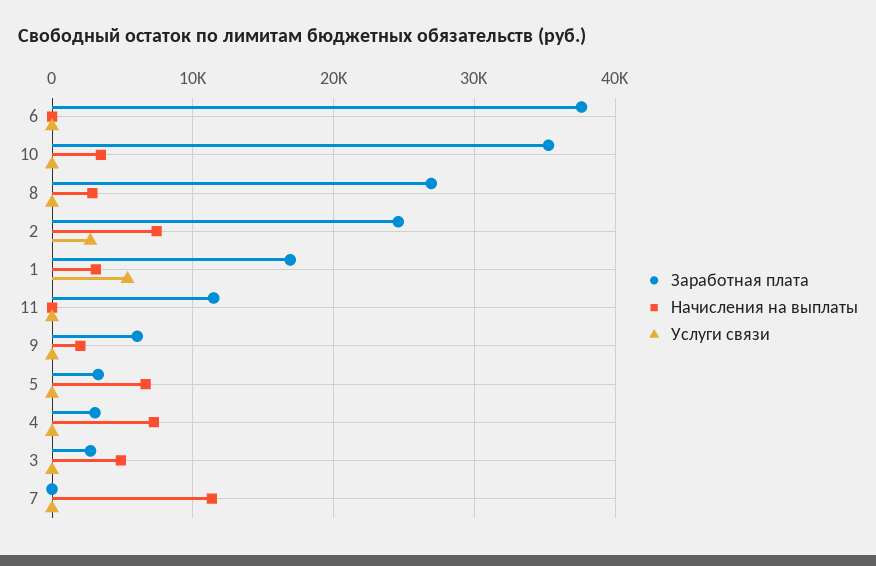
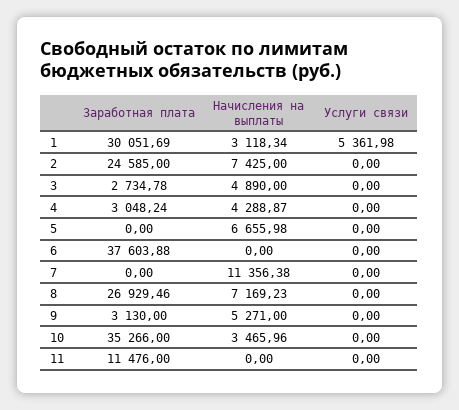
  {
    "Заработная плата": {
      "6": 37603.88,
      "10": 35266,
      "8": 26929.46,
      "2": 24585,
-     "1": 17000,
+     "1": 30051.69,
      "11": 11476,
-     "9": 6000,
+     "9": 3130,
-     "5": 3000,
+     "5": 0,
      "4": 3048.24,
      "3": 2734.78,
      "7": 0
    },
    "Начисления на выплаты": {
      "6": 0,
      "10": 3465.96,
-     "8": 3000,
+     "8": 7169.23,
      "2": 7425,
      "1": 3118.34,
      "11": 0,
-     "9": 2000,
+     "9": 5271,
      "5": 6655.98,
-     "4": 7000,
+     "4": 4288.87,
      "3": 4890,
      "7": 11356.38
    },
    "Услуги связи": {
      "6": 0,
      "10": 0,
      "8": 0,
-     "2": 3000,
+     "2": 0,
      "1": 5361.98,
      "11": 0,
      "9": 0,
      "5": 0,
      "4": 0,
      "3": 0,
      "7": 0
    }
  }

